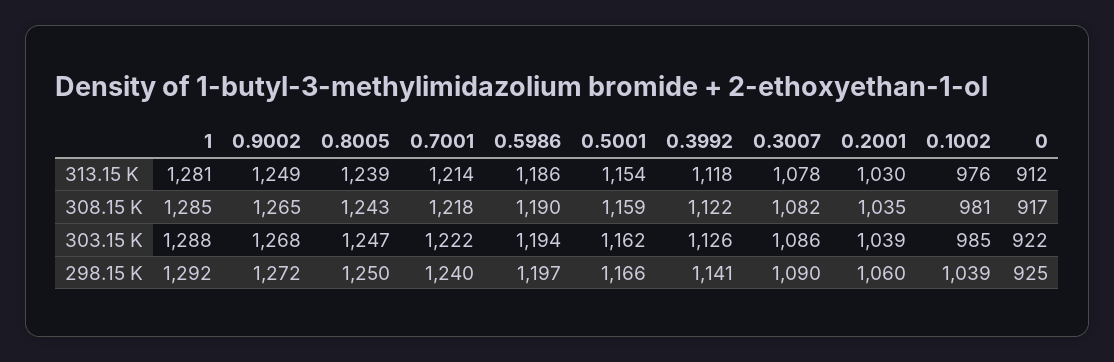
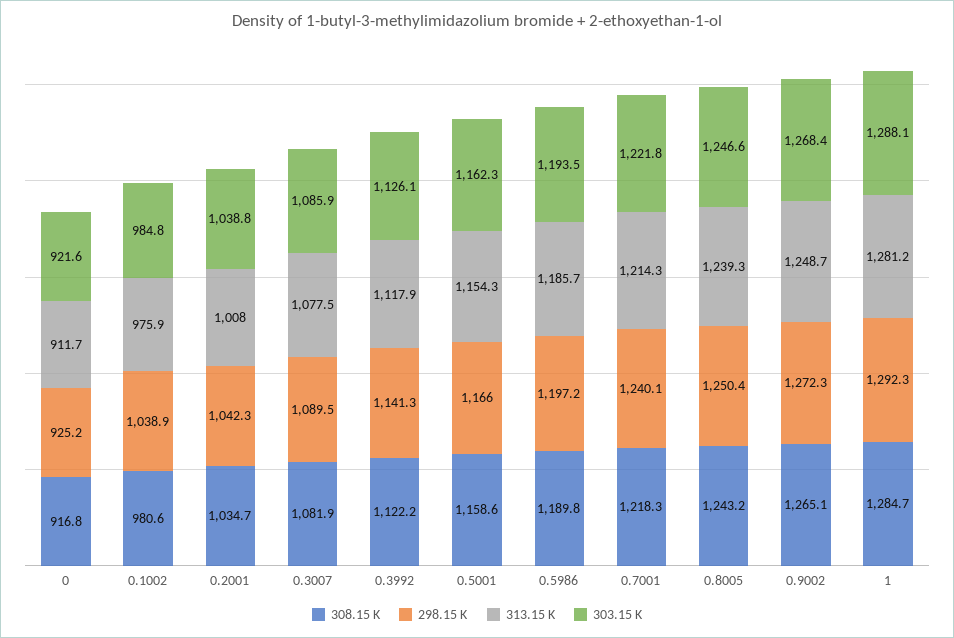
  {
    "313.15 K": {
      "1": 1281.2,
      "0.9002": 1248.7,
      "0.8005": 1239.3,
      "0.7001": 1214.3,
      "0.5986": 1185.7,
      "0.5001": 1154.3,
      "0.3992": 1117.9,
      "0.3007": 1077.5,
-     "0.2001": 1030,
+     "0.2001": 1008,
      "0.1002": 975.9,
      "0": 911.7
    },
    "308.15 K": {
      "1": 1284.7,
      "0.9002": 1265.1,
      "0.8005": 1243.2,
      "0.7001": 1218.3,
      "0.5986": 1189.8,
      "0.5001": 1158.6,
      "0.3992": 1122.2,
      "0.3007": 1081.9,
      "0.2001": 1034.7,
      "0.1002": 980.6,
      "0": 916.8
    },
    "303.15 K": {
      "1": 1288.1,
      "0.9002": 1268.4,
      "0.8005": 1246.6,
      "0.7001": 1221.8,
      "0.5986": 1193.5,
      "0.5001": 1162.3,
      "0.3992": 1126.1,
      "0.3007": 1085.9,
      "0.2001": 1038.8,
      "0.1002": 984.8,
      "0": 921.6
    },
    "298.15 K": {
      "1": 1292.3,
      "0.9002": 1272.3,
      "0.8005": 1250.4,
      "0.7001": 1240.1,
      "0.5986": 1197.2,
      "0.5001": 1166,
      "0.3992": 1141.3,
      "0.3007": 1089.5,
-     "0.2001": 1060,
+     "0.2001": 1042.3,
      "0.1002": 1038.9,
      "0": 925.2
    }
  }

